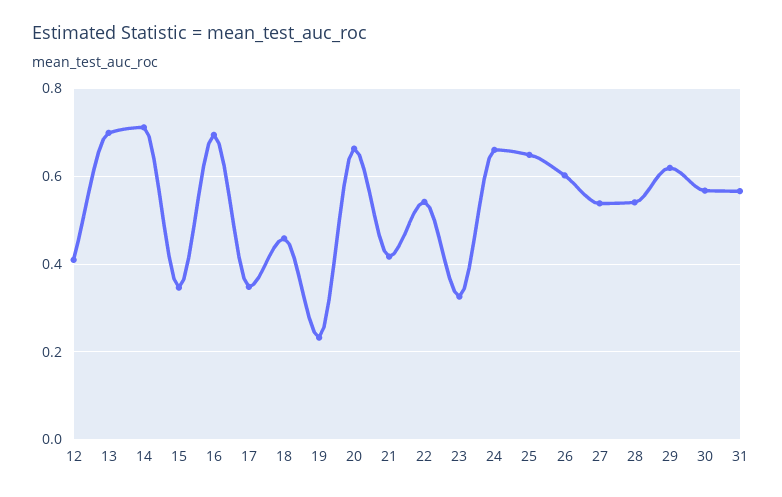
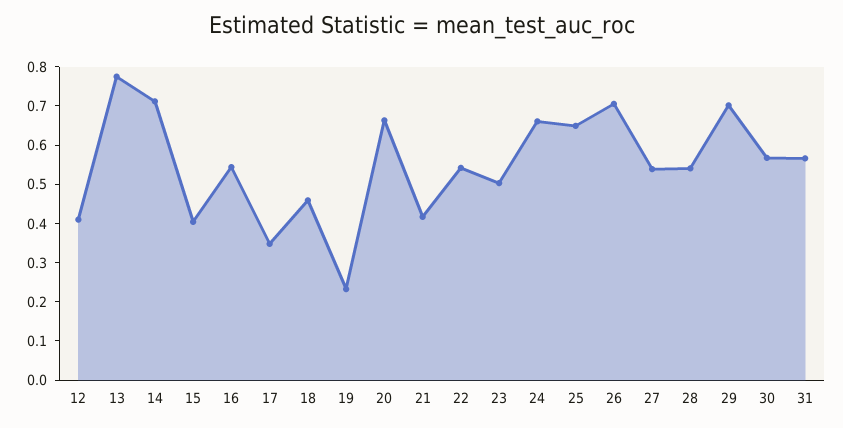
  {
    "12": 0.4,
-   "13": 0.7,
+   "13": 0.775,
    "14": 0.72,
-   "15": 0.34,
+   "15": 0.4,
-   "16": 0.7,
+   "16": 0.55,
    "17": 0.34,
    "18": 0.46,
    "19": 0.24,
    "20": 0.66,
    "21": 0.42,
    "22": 0.54,
-   "23": 0.32,
+   "23": 0.5,
    "24": 0.66,
    "25": 0.64,
-   "26": 0.6,
+   "26": 0.7,
    "27": 0.54,
    "28": 0.54,
-   "29": 0.62,
+   "29": 0.7,
    "30": 0.56,
    "31": 0.56
  }

